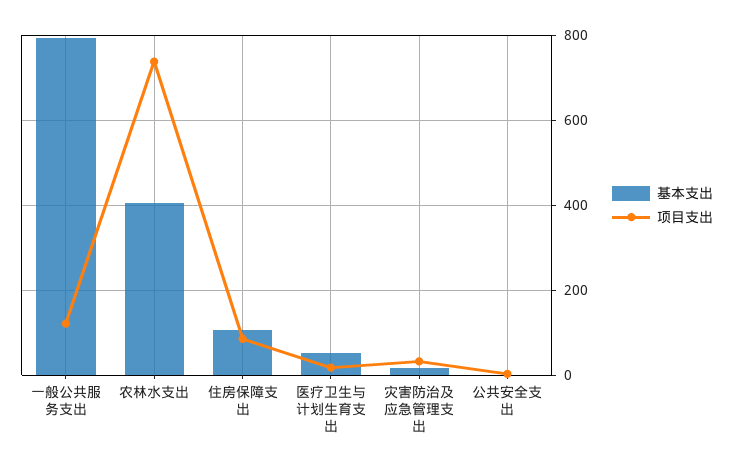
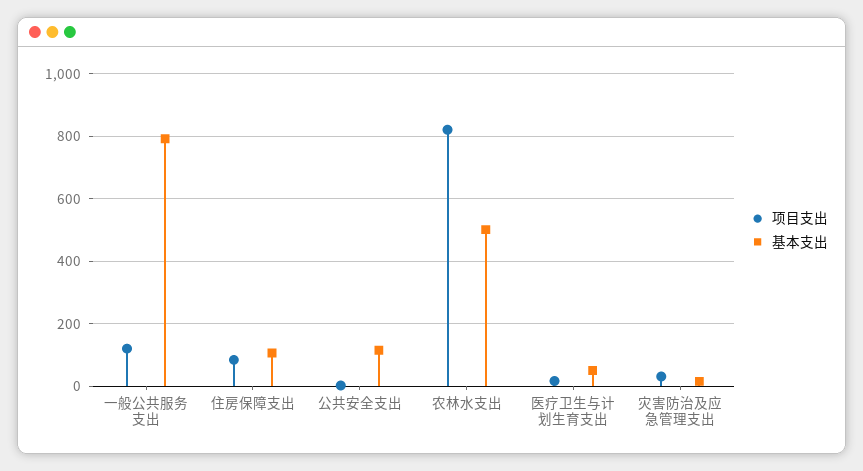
  {
    "基本支出": {
      "一般公共服务支出": 800,
-     "农林水支出": 400,
+     "农林水支出": 500,
      "住房保障支出": 100,
      "医疗卫生与计划生育支出": 60,
      "灾害防治及应急管理支出": 20,
-     "公共安全支出": 0
+     "公共安全支出": 120
    },
    "项目支出": {
      "一般公共服务支出": 120,
-     "农林水支出": 740,
+     "农林水支出": 820,
      "住房保障支出": 80,
      "医疗卫生与计划生育支出": 20,
      "灾害防治及应急管理支出": 40,
      "公共安全支出": 0
    }
  }

